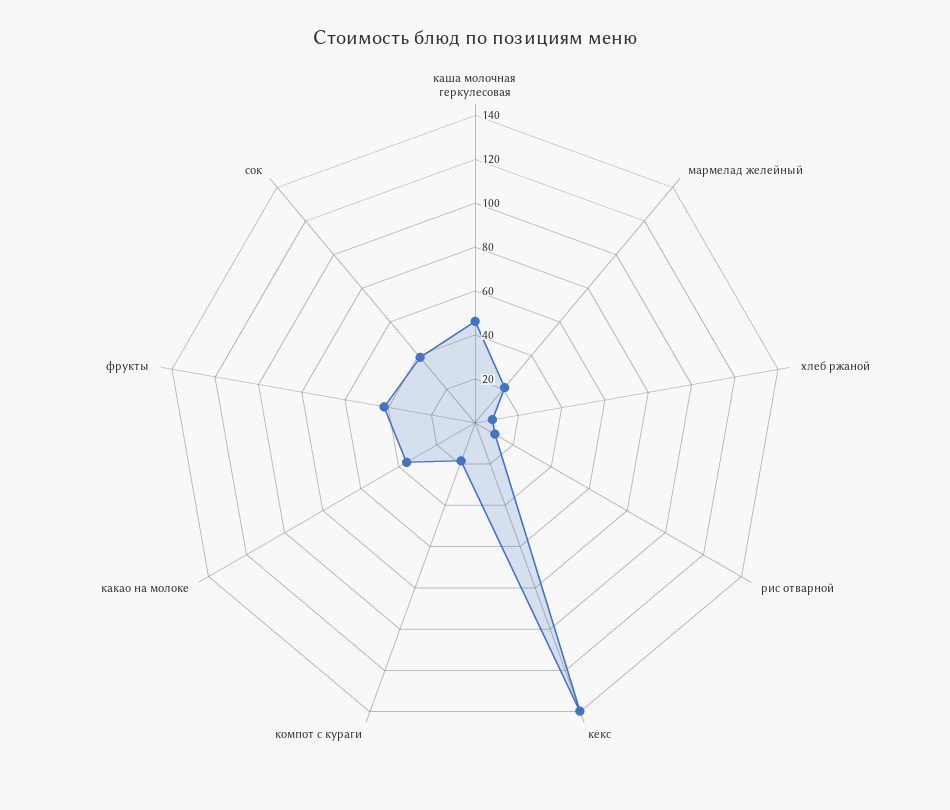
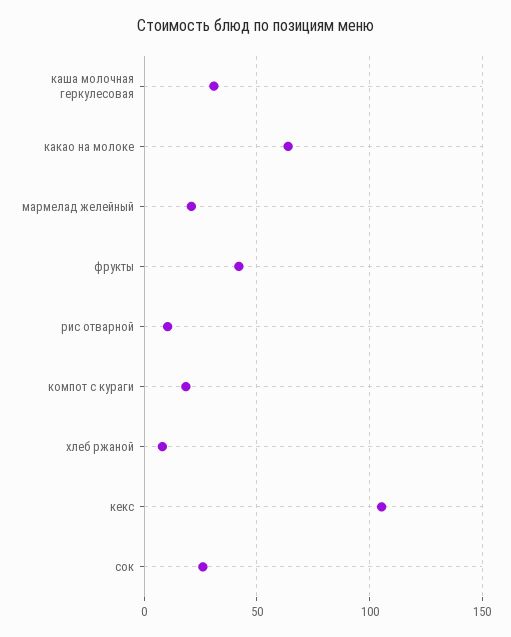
  {
-   "каша молочная геркулесовая": 45,
+   "каша молочная геркулесовая": 30,
    "мармелад желейный": 20,
    "хлеб ржаной": 10,
    "рис отварной": 10,
-   "кекс": 140,
+   "кекс": 105,
    "компот с кураги": 20,
-   "какао на молоке": 35,
+   "какао на молоке": 65,
    "фрукты": 40,
-   "сок": 40
+   "сок": 25
  }

